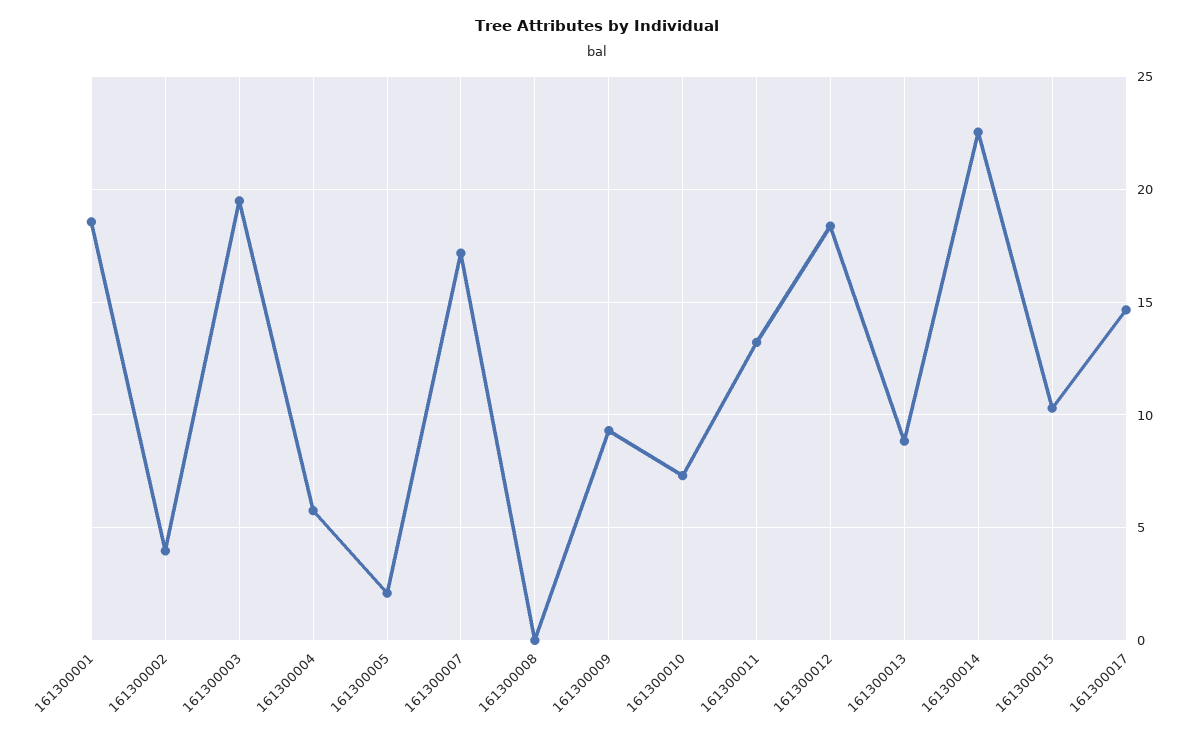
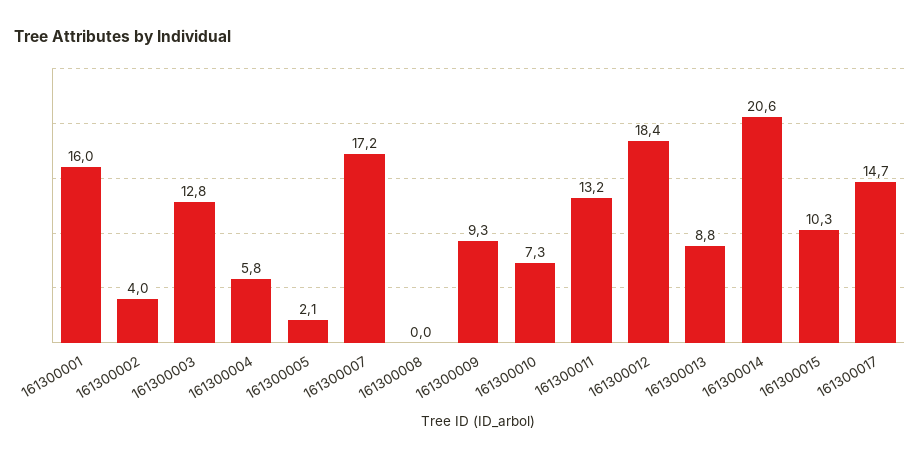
  {
-   "161300001": 18.5,
+   "161300001": 16,
    "161300002": 4,
-   "161300003": 19.5,
+   "161300003": 12.8,
    "161300004": 5.8,
    "161300005": 2.1,
    "161300007": 17.2,
    "161300008": 0,
    "161300009": 9.3,
    "161300010": 7.3,
    "161300011": 13.2,
    "161300012": 18.4,
    "161300013": 8.8,
-   "161300014": 22.5,
+   "161300014": 20.6,
    "161300015": 10.3,
    "161300017": 14.7
  }

